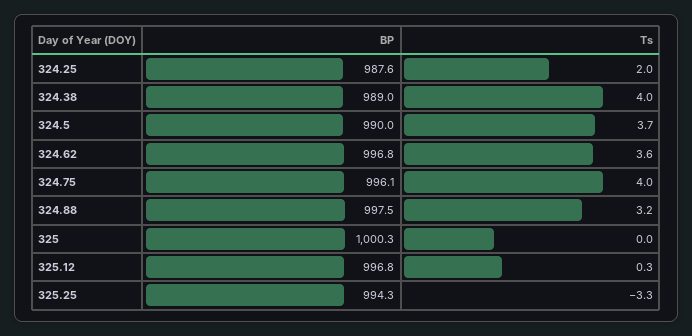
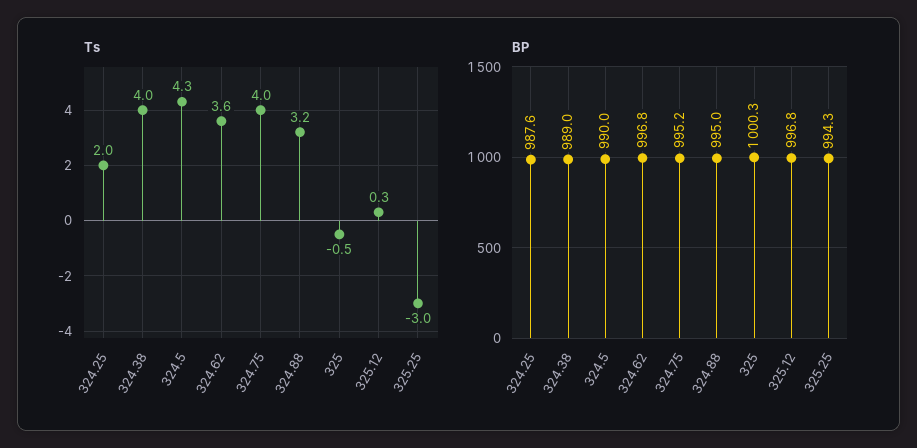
  {
    "BP": {
      "324.25": 987.6,
      "324.38": 989,
      "324.5": 990,
      "324.62": 996.8,
-     "324.75": 996.1,
+     "324.75": 995.2,
-     "324.88": 997.5,
+     "324.88": 995,
      "325": 1000.3,
      "325.12": 996.8,
      "325.25": 994.3
    },
    "Ts": {
      "324.25": 2,
      "324.38": 4,
-     "324.5": 3.7,
+     "324.5": 4.3,
      "324.62": 3.6,
      "324.75": 4,
      "324.88": 3.2,
-     "325": 0,
+     "325": -0.5,
      "325.12": 0.3,
-     "325.25": -3.3
+     "325.25": -3
    }
  }

